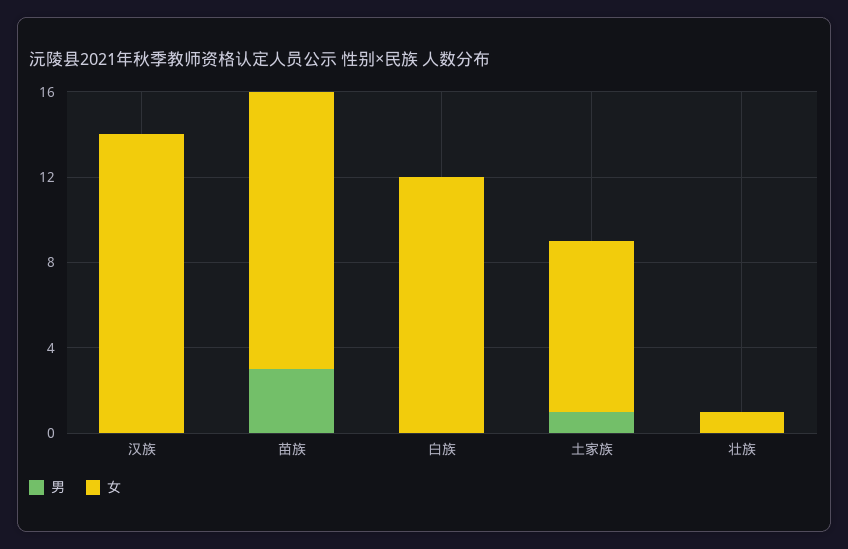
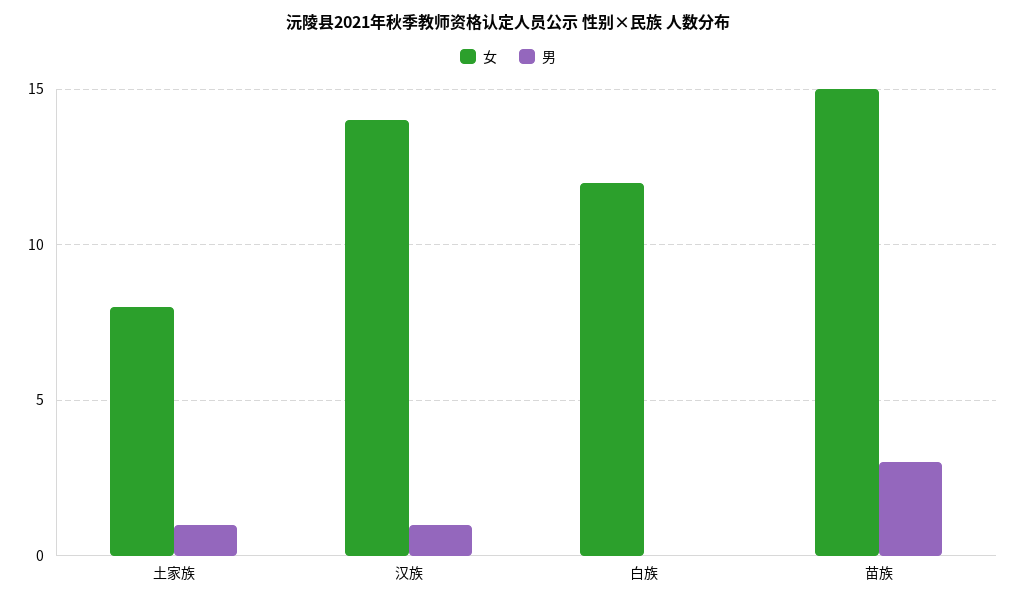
  {
    "男": {
-     "汉族": 0,
+     "汉族": 1,
      "苗族": 3,
      "白族": 0,
-     "土家族": 1,
+     "土家族": 1
-     "壮族": 0
    },
    "女": {
      "汉族": 14,
-     "苗族": 13,
+     "苗族": 15,
      "白族": 12,
-     "土家族": 8,
+     "土家族": 8
-     "壮族": 1
    }
  }

